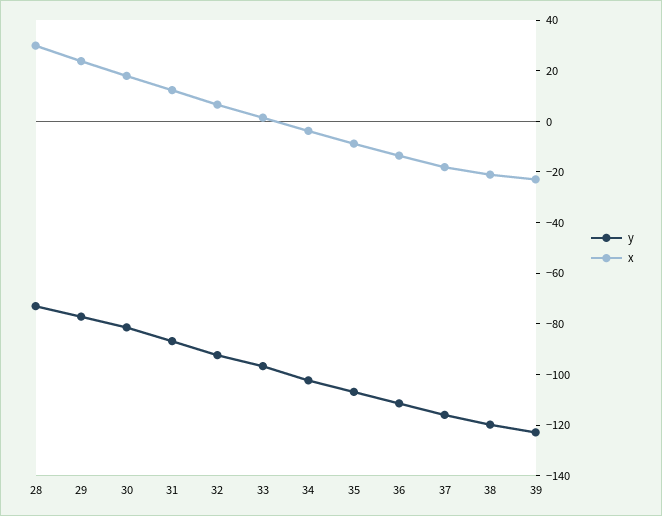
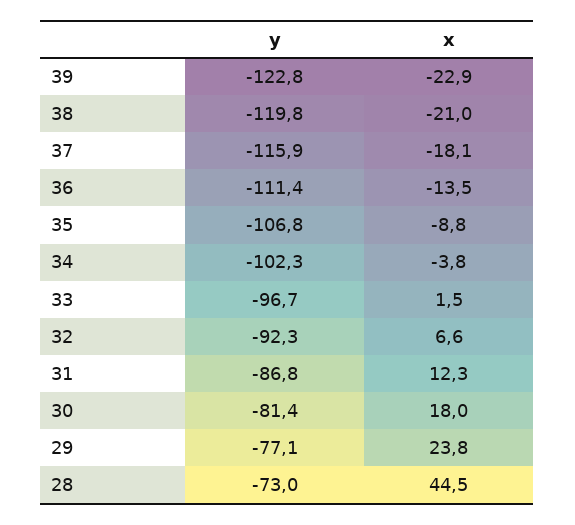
  {
    "y": {
      "28": -73,
      "29": -77.1,
      "30": -81.4,
      "31": -86.8,
      "32": -92.3,
      "33": -96.7,
      "34": -102.3,
      "35": -106.8,
      "36": -111.4,
      "37": -115.9,
      "38": -119.8,
      "39": -122.8
    },
    "x": {
-     "28": 30,
+     "28": 44.5,
      "29": 23.8,
      "30": 18,
      "31": 12.3,
      "32": 6.6,
      "33": 1.5,
      "34": -3.8,
      "35": -8.8,
      "36": -13.5,
      "37": -18.1,
      "38": -21,
      "39": -22.9
    }
  }

